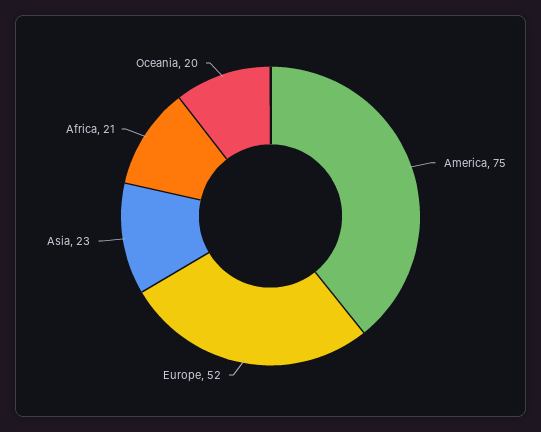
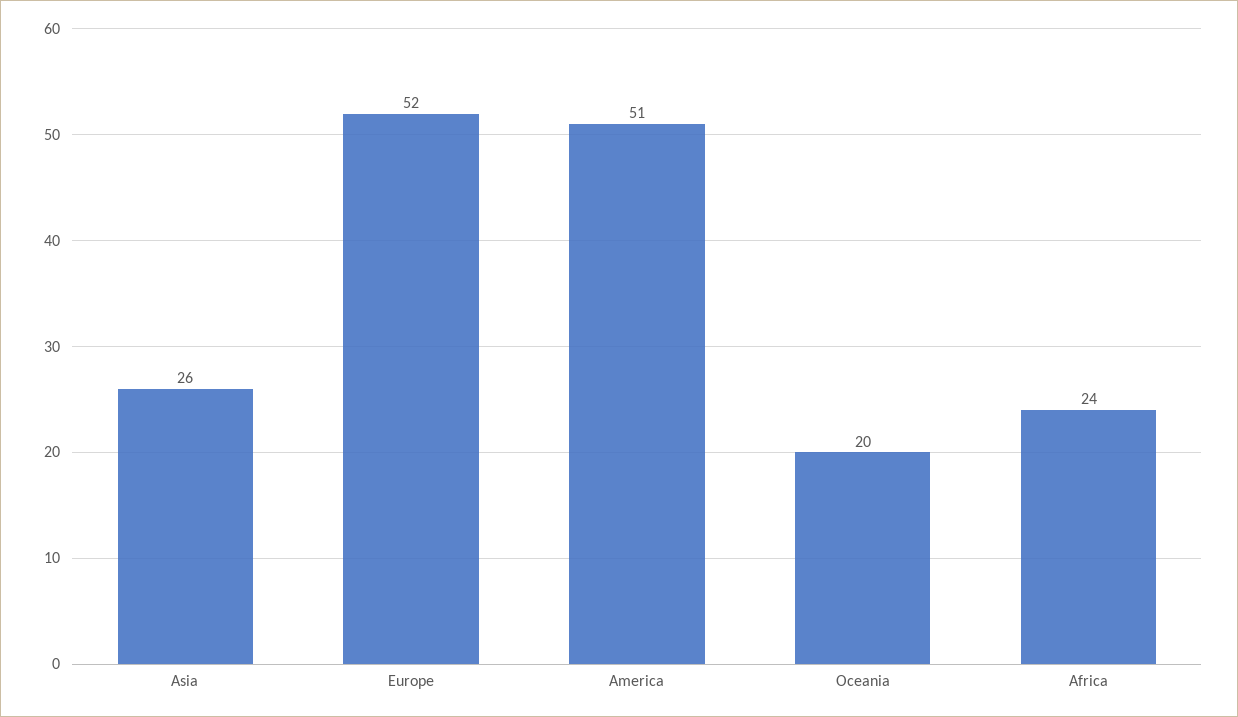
  {
-   "America": 75,
+   "America": 51,
    "Europe": 52,
-   "Asia": 23,
+   "Asia": 26,
-   "Africa": 21,
+   "Africa": 24,
    "Oceania": 20
  }

